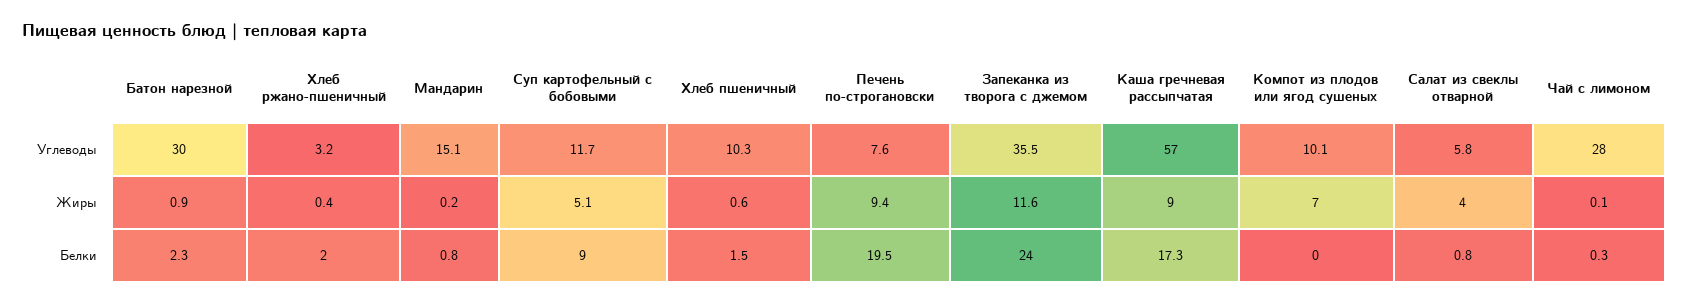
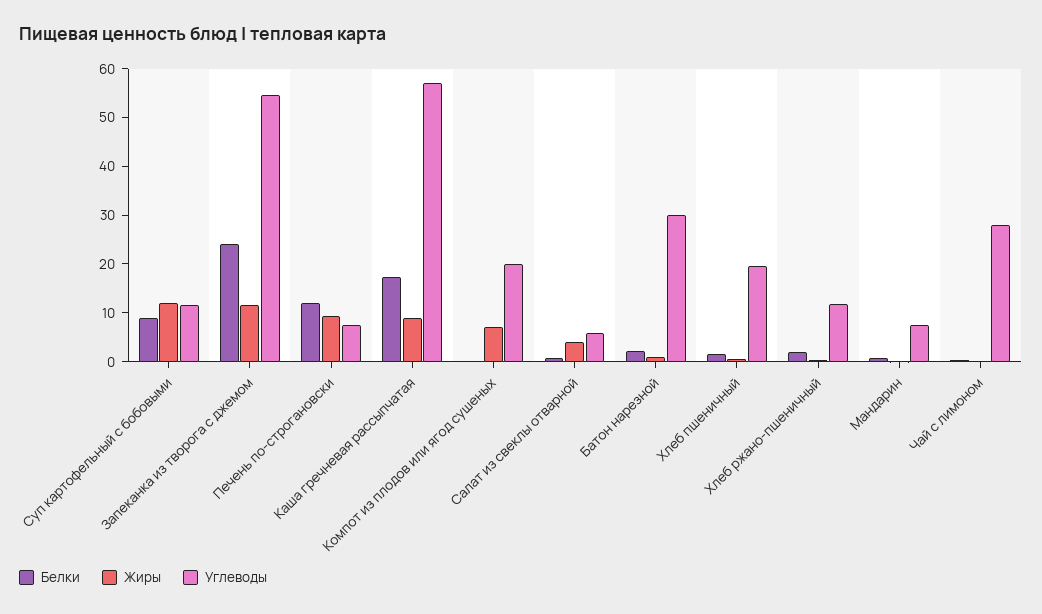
  {
    "Углеводы": {
      "Батон нарезной": 30,
-     "Хлеб ржано-пшеничный": 3.2,
+     "Хлеб ржано-пшеничный": 12,
-     "Мандарин": 15.1,
+     "Мандарин": 8,
      "Суп картофельный с бобовыми": 11.7,
-     "Хлеб пшеничный": 10.3,
+     "Хлеб пшеничный": 20,
      "Печень по-строгановски": 7.6,
-     "Запеканка из творога с джемом": 35.5,
+     "Запеканка из творога с джемом": 54,
      "Каша гречневая рассыпчатая": 57,
-     "Компот из плодов или ягод сушеных": 10.1,
+     "Компот из плодов или ягод сушеных": 20,
      "Салат из свеклы отварной": 5.8,
      "Чай с лимоном": 28
    },
    "Жиры": {
      "Батон нарезной": 0.9,
      "Хлеб ржано-пшеничный": 0.4,
      "Мандарин": 0.2,
-     "Суп картофельный с бобовыми": 5.1,
+     "Суп картофельный с бобовыми": 12,
      "Хлеб пшеничный": 0.6,
      "Печень по-строгановски": 9.4,
      "Запеканка из творога с джемом": 11.6,
      "Каша гречневая рассыпчатая": 9,
      "Компот из плодов или ягод сушеных": 7,
      "Салат из свеклы отварной": 4,
      "Чай с лимоном": 0.1
    },
    "Белки": {
      "Батон нарезной": 2.3,
      "Хлеб ржано-пшеничный": 2,
      "Мандарин": 0.8,
      "Суп картофельный с бобовыми": 9,
      "Хлеб пшеничный": 1.5,
-     "Печень по-строгановски": 19.5,
+     "Печень по-строгановски": 12,
      "Запеканка из творога с джемом": 24,
      "Каша гречневая рассыпчатая": 17.3,
      "Компот из плодов или ягод сушеных": 0,
      "Салат из свеклы отварной": 0.8,
      "Чай с лимоном": 0.3
    }
  }

